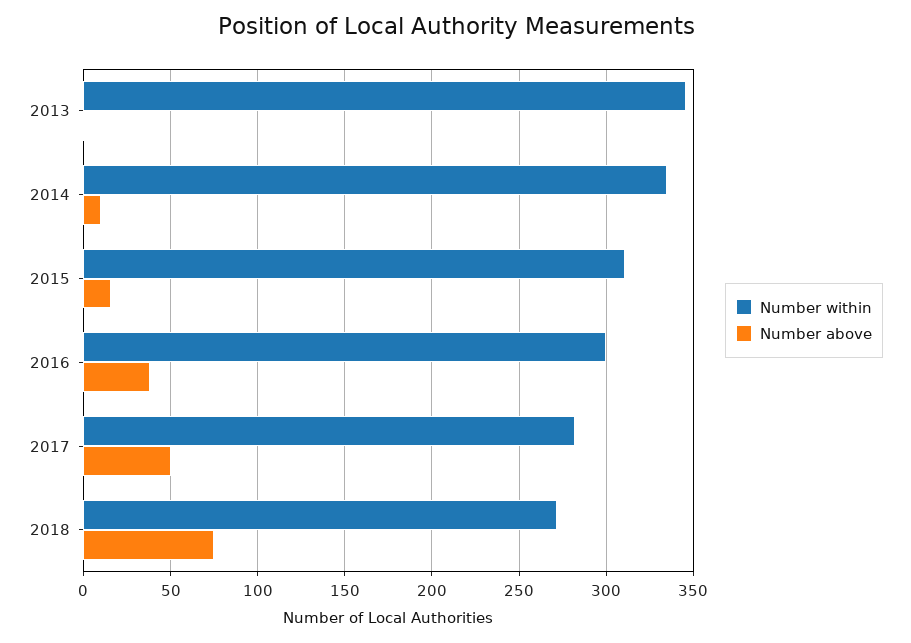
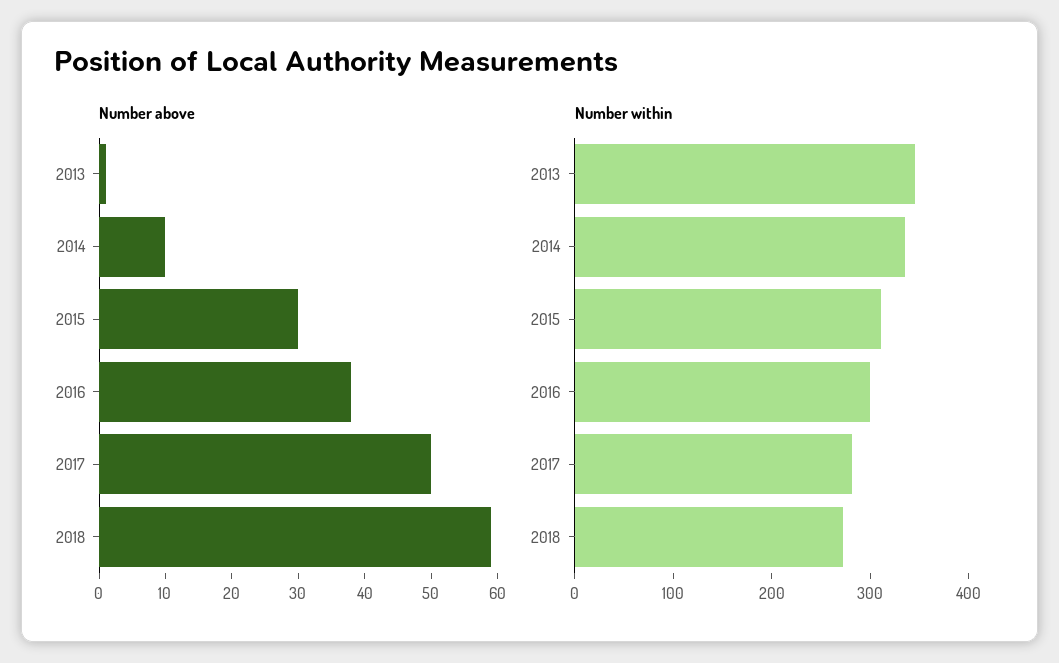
  {
    "Number within": {
      "2013": 345,
      "2014": 335,
      "2015": 310,
      "2016": 300,
      "2017": 280,
      "2018": 270
    },
    "Number above": {
      "2013": 0,
      "2014": 10,
-     "2015": 15,
+     "2015": 30,
      "2016": 40,
      "2017": 50,
-     "2018": 75
+     "2018": 60
    }
  }

